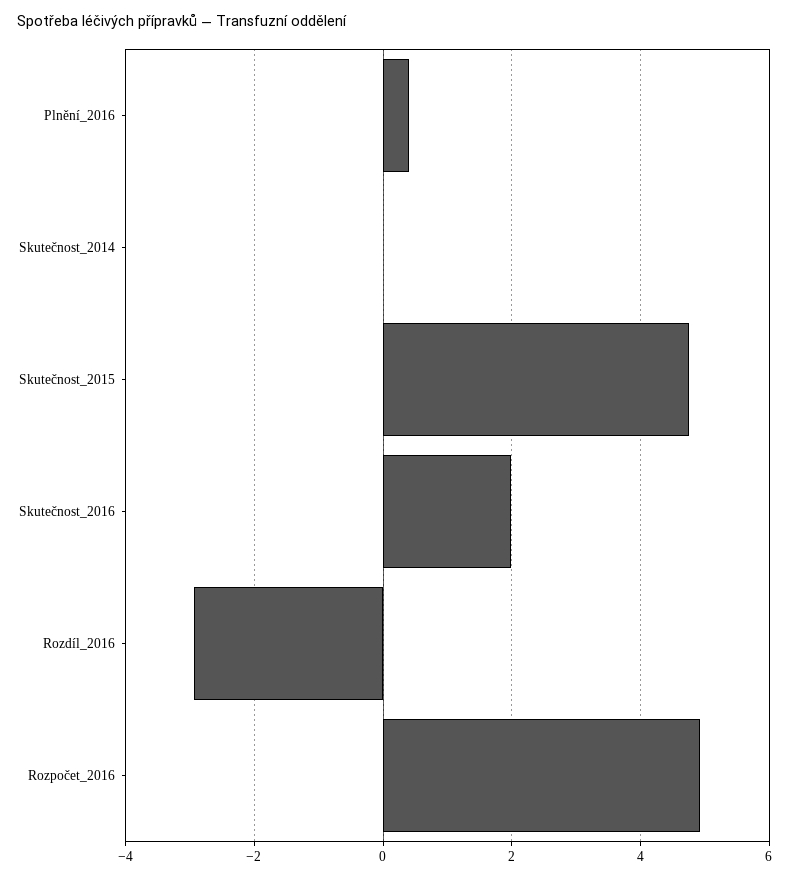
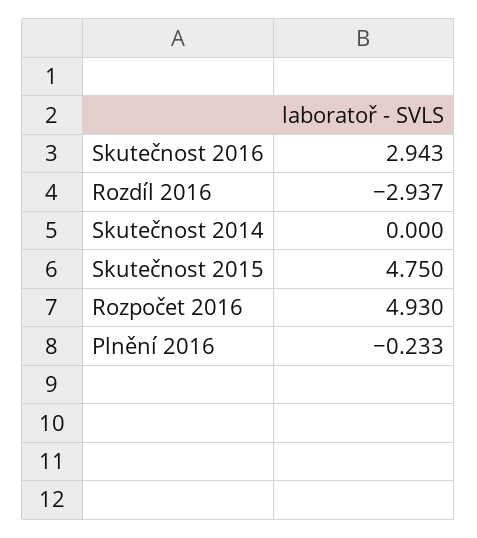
  {
-   "Plnění_2016": 0.4,
+   "Plnění_2016": -0.233,
    "Skutečnost_2014": 0,
    "Skutečnost_2015": 4.75,
-   "Skutečnost_2016": 2,
+   "Skutečnost_2016": 2.943,
    "Rozdíl_2016": -2.937,
    "Rozpočet_2016": 4.93
  }

